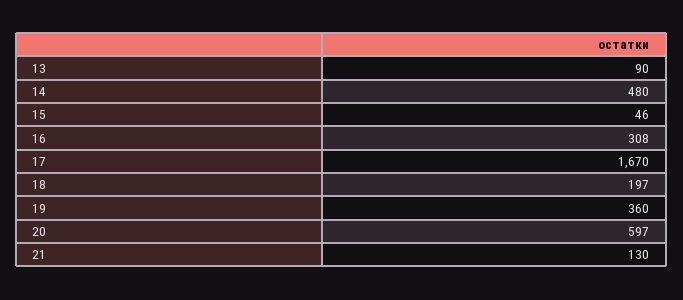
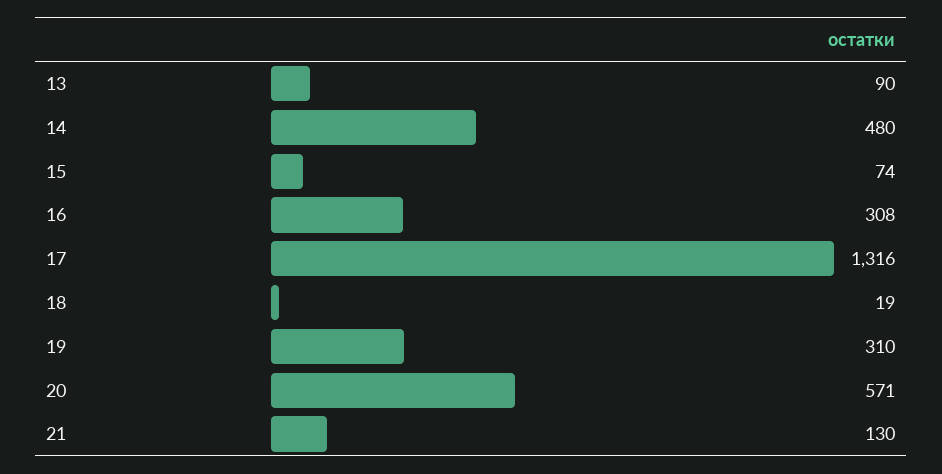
  {
    "13": 90,
    "14": 480,
-   "15": 46,
+   "15": 74,
    "16": 308,
-   "17": 1670,
+   "17": 1316,
-   "18": 197,
+   "18": 19,
-   "19": 360,
+   "19": 310,
-   "20": 597,
+   "20": 571,
    "21": 130
  }

